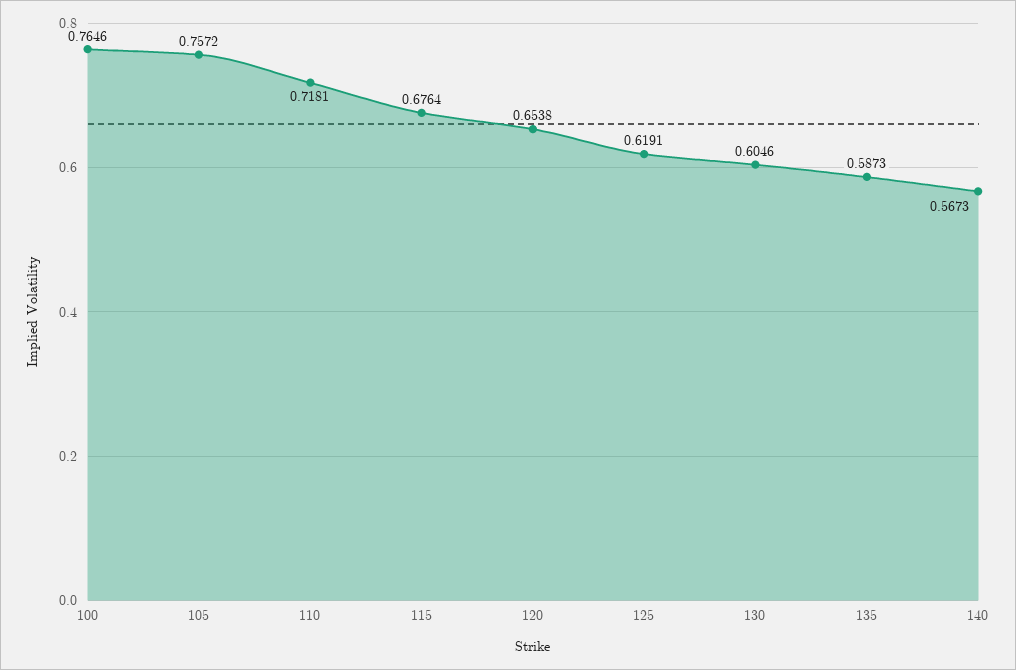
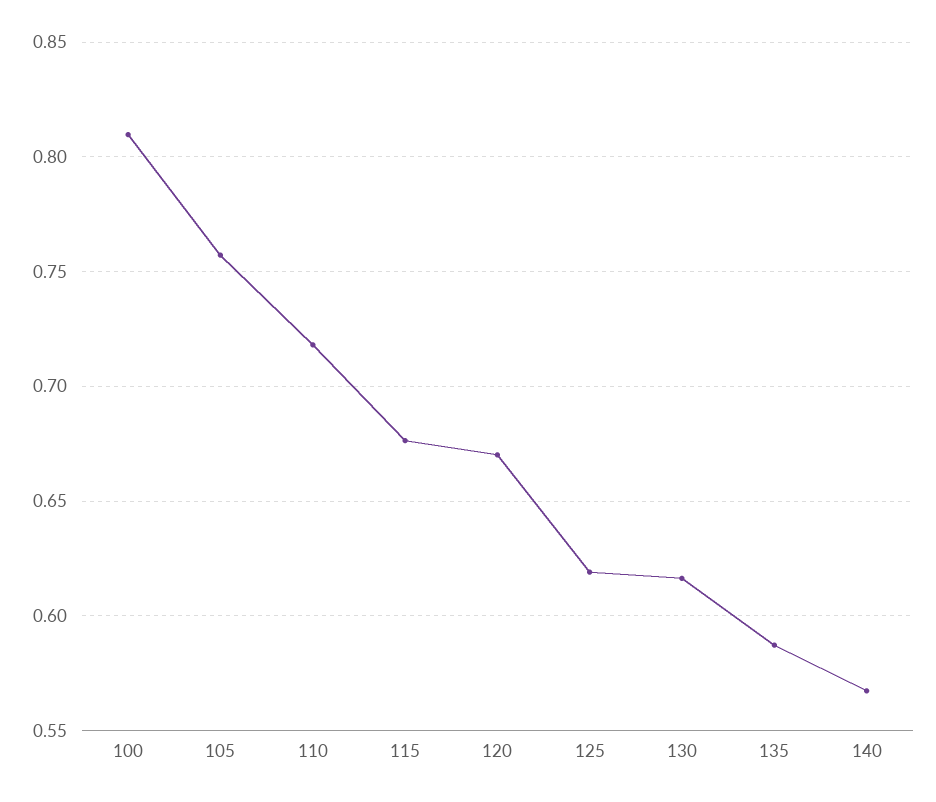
  {
-   "100": 0.7646,
+   "100": 0.81,
    "105": 0.7572,
    "110": 0.7181,
    "115": 0.6764,
-   "120": 0.6538,
+   "120": 0.67,
    "125": 0.6191,
-   "130": 0.6046,
+   "130": 0.615,
    "135": 0.5873,
    "140": 0.5673
  }

